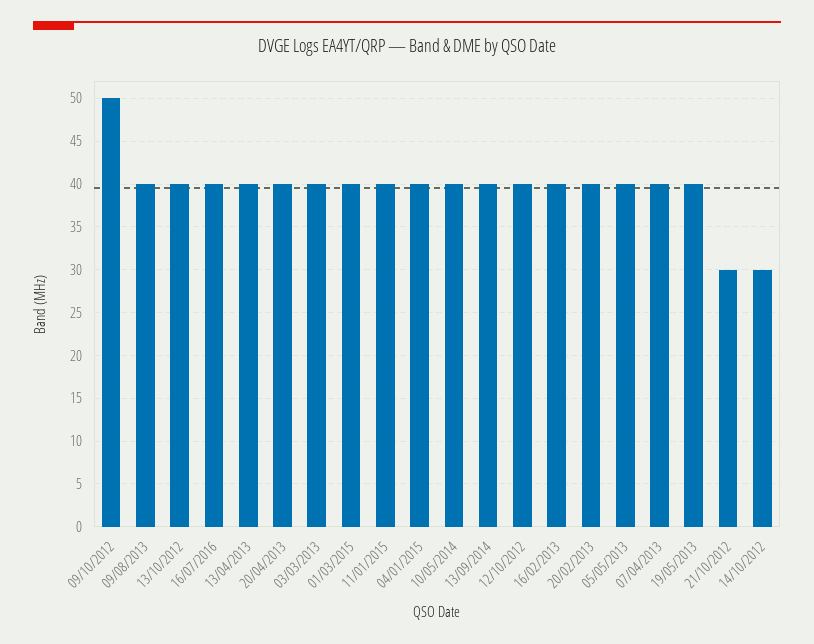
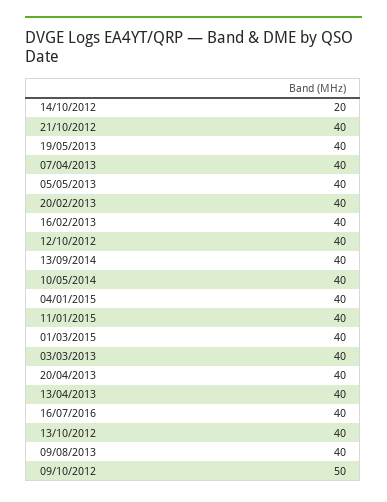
  {
    "09/10/2012": 50,
    "09/08/2013": 40,
    "13/10/2012": 40,
    "16/07/2016": 40,
    "13/04/2013": 40,
    "20/04/2013": 40,
    "03/03/2013": 40,
    "01/03/2015": 40,
    "11/01/2015": 40,
    "04/01/2015": 40,
    "10/05/2014": 40,
    "13/09/2014": 40,
    "12/10/2012": 40,
    "16/02/2013": 40,
    "20/02/2013": 40,
    "05/05/2013": 40,
    "07/04/2013": 40,
    "19/05/2013": 40,
-   "21/10/2012": 30,
+   "21/10/2012": 40,
-   "14/10/2012": 30
+   "14/10/2012": 20
  }

